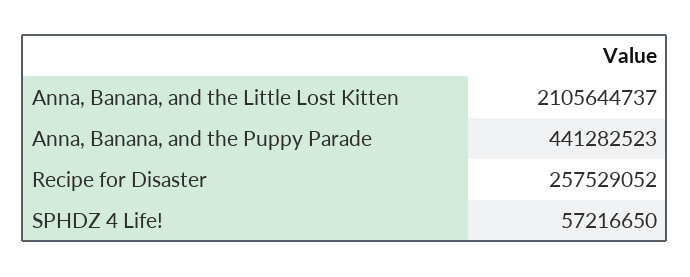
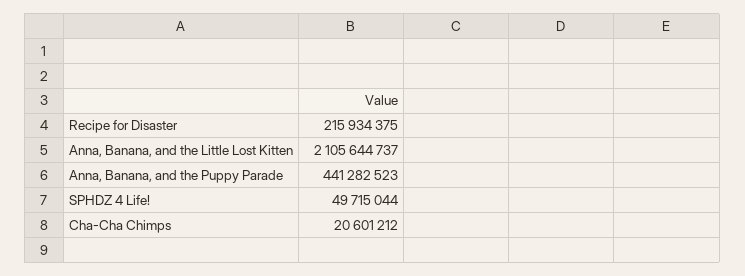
  {
    "Anna, Banana, and the Little Lost Kitten": 2105644737,
    "Anna, Banana, and the Puppy Parade": 441282523,
-   "Recipe for Disaster": 257529052,
+   "Recipe for Disaster": 215934375,
-   "SPHDZ 4 Life!": 57216650
+   "SPHDZ 4 Life!": 49715044,
+   "Cha-Cha Chimps": 20601212
  }

